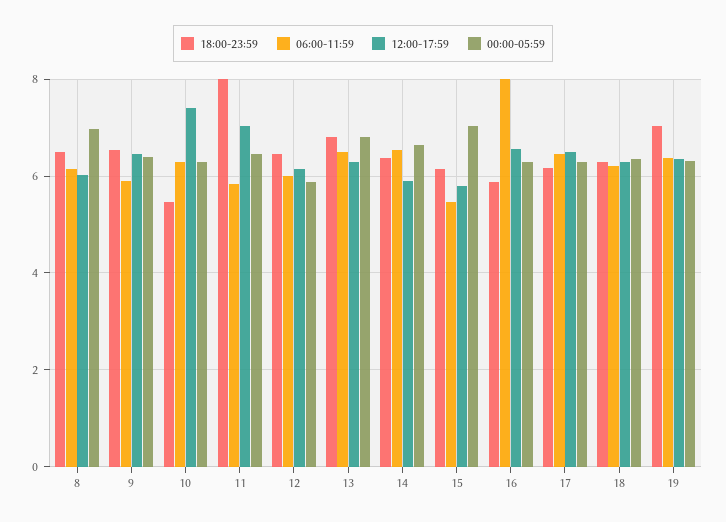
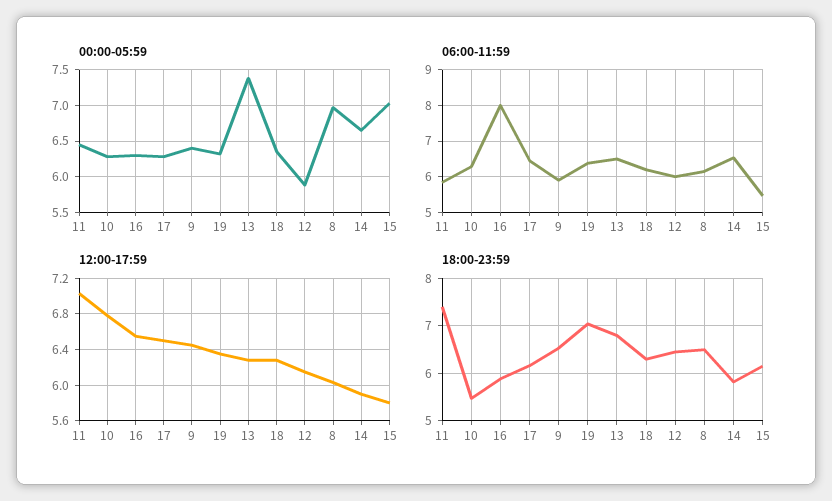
  {
    "18:00-23:59": {
      "8": 6.6,
      "9": 6.6,
      "10": 5.4,
-     "11": 8,
+     "11": 7.4,
      "12": 6.4,
      "13": 6.8,
-     "14": 6.4,
+     "14": 5.8,
      "15": 6.2,
      "16": 5.8,
      "17": 6.2,
      "18": 6.4,
      "19": 7
    },
    "06:00-11:59": {
      "8": 6.2,
      "9": 6,
      "10": 6.2,
      "11": 5.8,
      "12": 6,
      "13": 6.6,
      "14": 6.6,
      "15": 5.4,
      "16": 8,
      "17": 6.4,
      "18": 6.2,
      "19": 6.4
    },
    "12:00-17:59": {
      "8": 6,
      "9": 6.5,
-     "10": 7.4,
+     "10": 6.8,
      "11": 7,
      "12": 6.2,
      "13": 6.3,
      "14": 5.9,
      "15": 5.8,
      "16": 6.6,
      "17": 6.5,
      "18": 6.3,
      "19": 6.4
    },
    "00:00-05:59": {
      "8": 7,
      "9": 6.4,
      "10": 6.3,
      "11": 6.5,
      "12": 5.9,
-     "13": 6.8,
+     "13": 7.4,
      "14": 6.7,
      "15": 7,
      "16": 6.3,
      "17": 6.3,
      "18": 6.4,
      "19": 6.3
    }
  }

